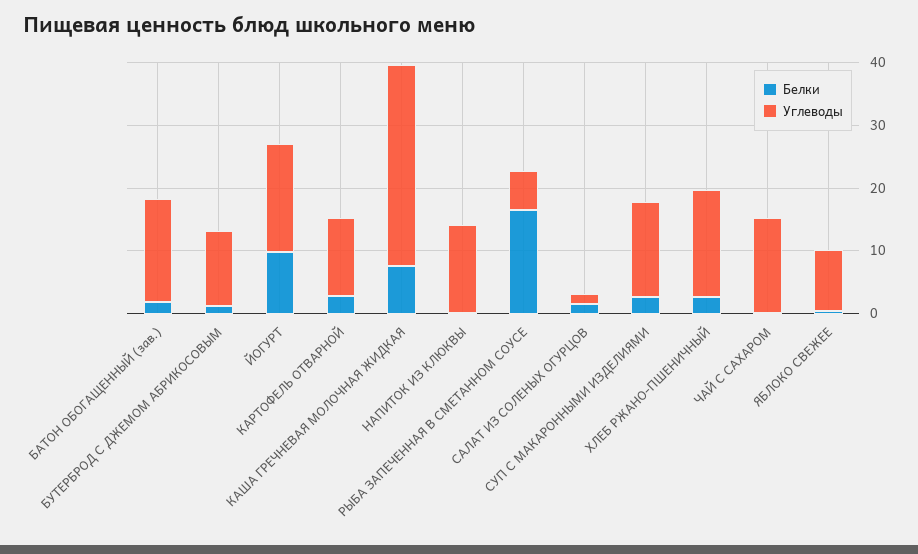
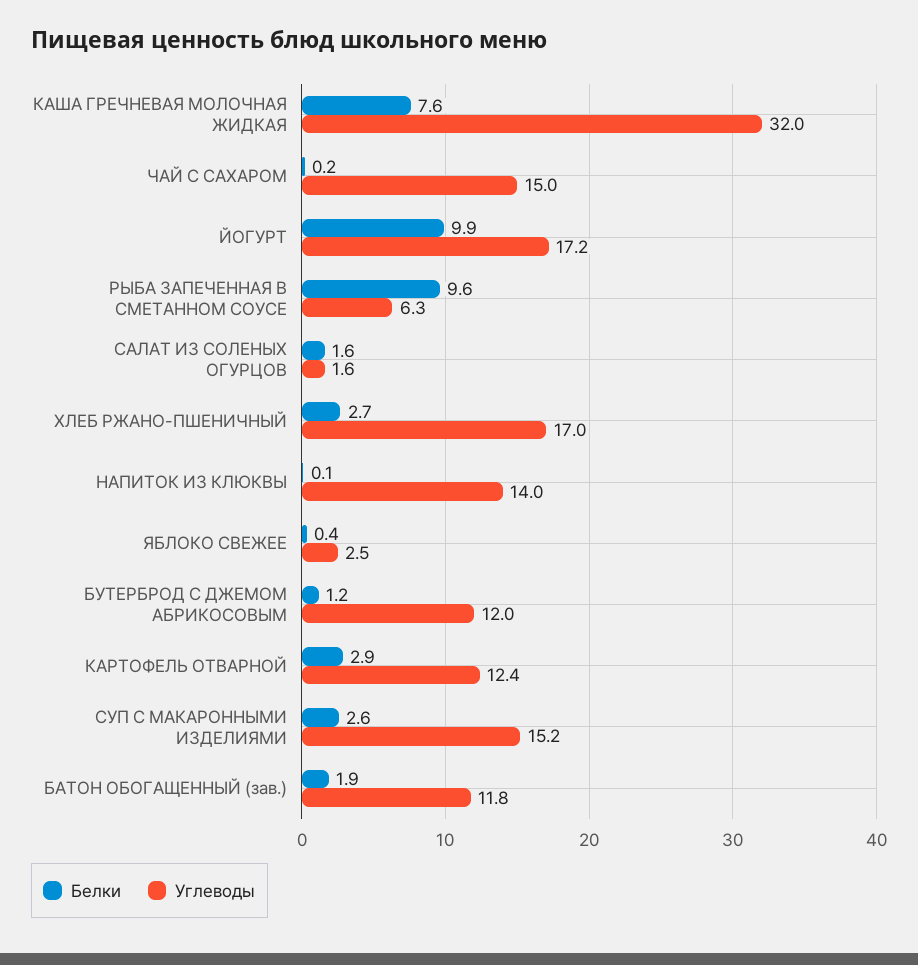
  {
    "Белки": {
      "БАТОН ОБОГАЩЕННЫЙ (зав.)": 1.9,
      "БУТЕРБРОД С ДЖЕМОМ АБРИКОСОВЫМ": 1.2,
      "ЙОГУРТ": 9.9,
      "КАРТОФЕЛЬ ОТВАРНОЙ": 2.9,
      "КАША ГРЕЧНЕВАЯ МОЛОЧНАЯ ЖИДКАЯ": 7.6,
      "НАПИТОК ИЗ КЛЮКВЫ": 0.1,
-     "РЫБА ЗАПЕЧЕННАЯ В СМЕТАННОМ СОУСЕ": 16,
+     "РЫБА ЗАПЕЧЕННАЯ В СМЕТАННОМ СОУСЕ": 9.6,
      "САЛАТ ИЗ СОЛЕНЫХ ОГУРЦОВ": 1.6,
      "СУП С МАКАРОННЫМИ ИЗДЕЛИЯМИ": 2.6,
      "ХЛЕБ РЖАНО-ПШЕНИЧНЫЙ": 2.7,
      "ЧАЙ С САХАРОМ": 0.2,
      "ЯБЛОКО СВЕЖЕЕ": 0.4
    },
    "Углеводы": {
-     "БАТОН ОБОГАЩЕННЫЙ (зав.)": 16,
+     "БАТОН ОБОГАЩЕННЫЙ (зав.)": 11.8,
      "БУТЕРБРОД С ДЖЕМОМ АБРИКОСОВЫМ": 12,
      "ЙОГУРТ": 17.2,
      "КАРТОФЕЛЬ ОТВАРНОЙ": 12.4,
      "КАША ГРЕЧНЕВАЯ МОЛОЧНАЯ ЖИДКАЯ": 32,
      "НАПИТОК ИЗ КЛЮКВЫ": 14,
      "РЫБА ЗАПЕЧЕННАЯ В СМЕТАННОМ СОУСЕ": 6.3,
      "САЛАТ ИЗ СОЛЕНЫХ ОГУРЦОВ": 1.6,
      "СУП С МАКАРОННЫМИ ИЗДЕЛИЯМИ": 15.2,
      "ХЛЕБ РЖАНО-ПШЕНИЧНЫЙ": 17,
      "ЧАЙ С САХАРОМ": 15,
-     "ЯБЛОКО СВЕЖЕЕ": 10
+     "ЯБЛОКО СВЕЖЕЕ": 2.5
    }
  }

